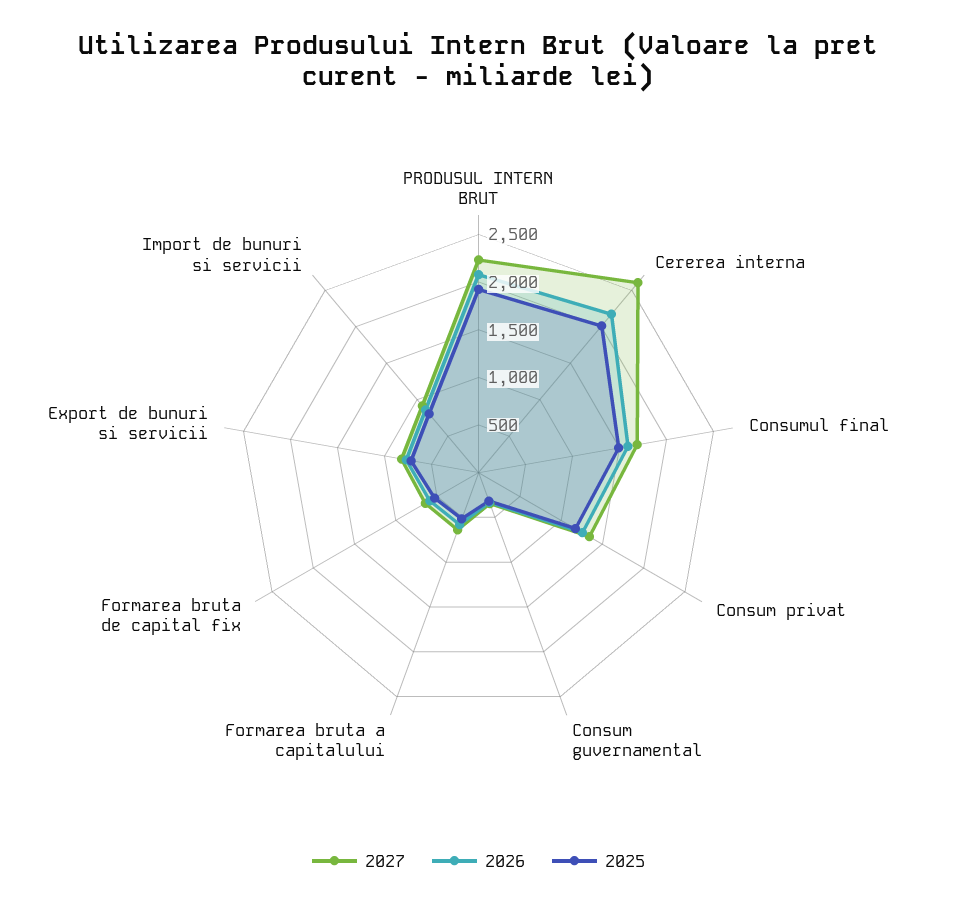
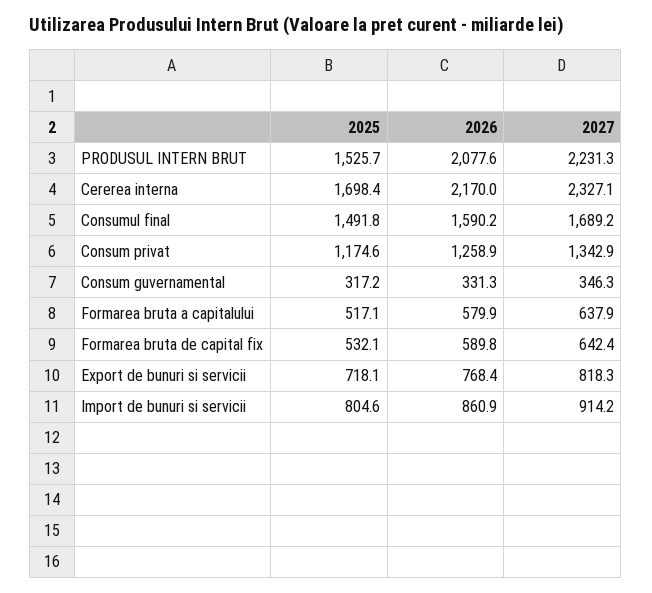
  {
    "2027": {
      "PRODUSUL INTERN BRUT": 2231.3,
-     "Cererea interna": 2600,
+     "Cererea interna": 2327.1,
      "Consumul final": 1689.2,
      "Consum privat": 1342.9,
      "Consum guvernamental": 346.3,
      "Formarea bruta a capitalului": 637.9,
      "Formarea bruta de capital fix": 642.4,
      "Export de bunuri si servicii": 818.3,
      "Import de bunuri si servicii": 914.2
    },
    "2026": {
      "PRODUSUL INTERN BRUT": 2077.6,
      "Cererea interna": 2170,
      "Consumul final": 1590.2,
      "Consum privat": 1258.9,
      "Consum guvernamental": 331.3,
      "Formarea bruta a capitalului": 579.9,
      "Formarea bruta de capital fix": 589.8,
      "Export de bunuri si servicii": 768.4,
      "Import de bunuri si servicii": 860.9
    },
    "2025": {
-     "PRODUSUL INTERN BRUT": 1900,
+     "PRODUSUL INTERN BRUT": 1525.7,
-     "Cererea interna": 2000,
+     "Cererea interna": 1698.4,
      "Consumul final": 1491.8,
      "Consum privat": 1174.6,
      "Consum guvernamental": 317.2,
      "Formarea bruta a capitalului": 517.1,
      "Formarea bruta de capital fix": 532.1,
      "Export de bunuri si servicii": 718.1,
      "Import de bunuri si servicii": 804.6
    }
  }

